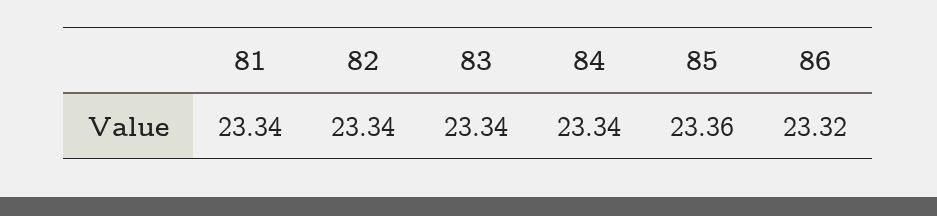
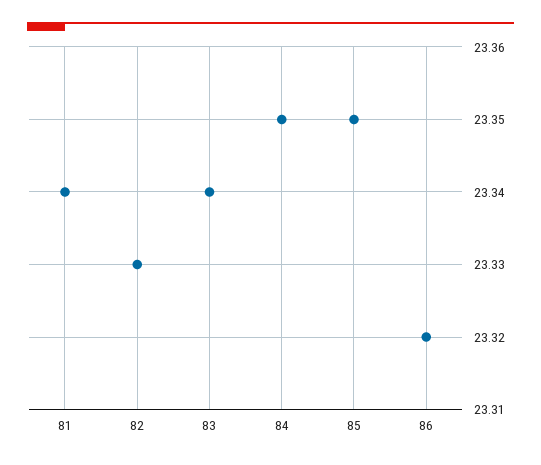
  {
    "81": 23.34,
-   "82": 23.34,
+   "82": 23.33,
    "83": 23.34,
-   "84": 23.34,
+   "84": 23.35,
-   "85": 23.36,
+   "85": 23.35,
    "86": 23.32
  }

